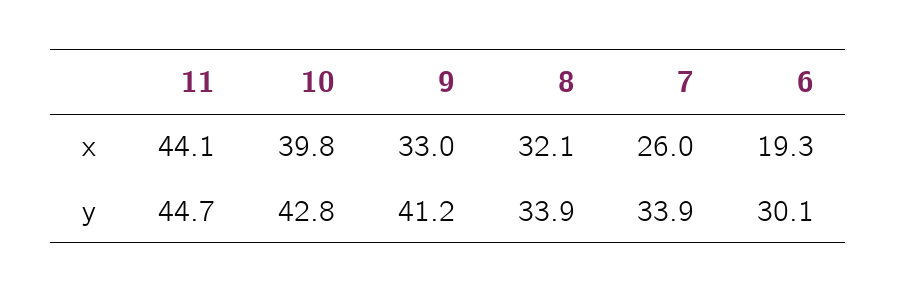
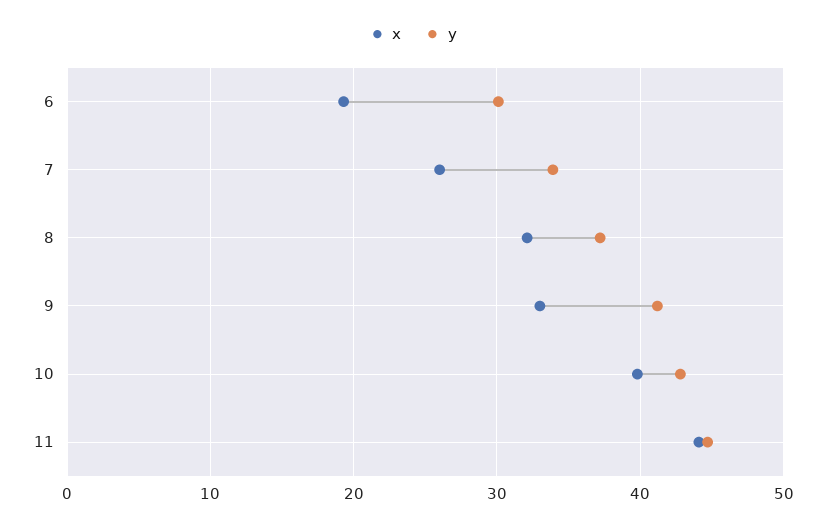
  {
    "x": {
      "11": 44.1,
      "10": 39.8,
      "9": 33,
      "8": 32.1,
      "7": 26,
      "6": 19.3
    },
    "y": {
      "11": 44.7,
      "10": 42.8,
      "9": 41.2,
-     "8": 33.9,
+     "8": 37,
      "7": 33.9,
      "6": 30.1
    }
  }

